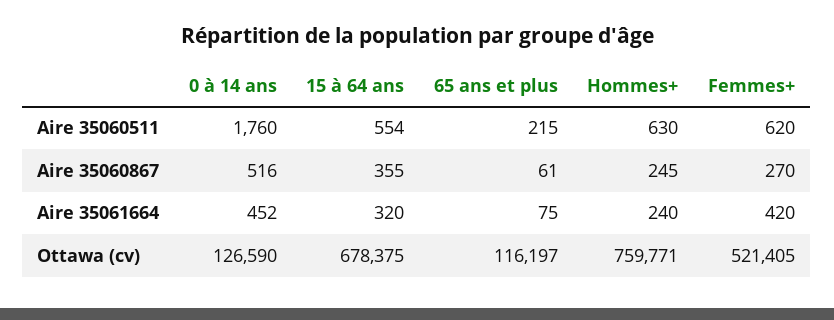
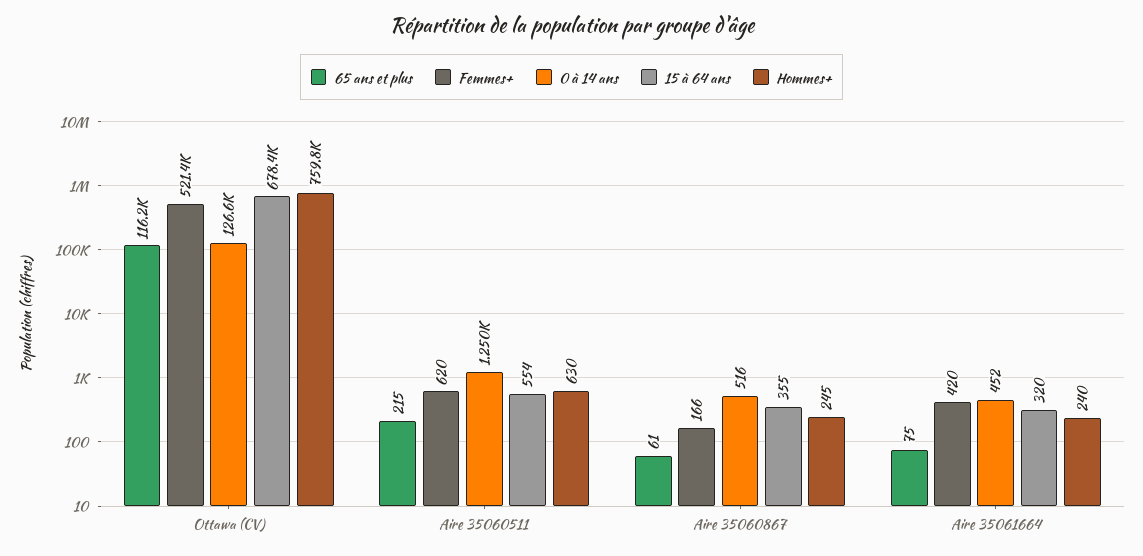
  {
    "0 à 14 ans": {
-     "Aire 35060511": 1760,
+     "Aire 35060511": 1250,
      "Aire 35060867": 516,
      "Aire 35061664": 452,
      "Ottawa (cv)": 126590
    },
    "15 à 64 ans": {
      "Aire 35060511": 554,
      "Aire 35060867": 355,
      "Aire 35061664": 320,
      "Ottawa (cv)": 678375
    },
    "65 ans et plus": {
      "Aire 35060511": 215,
      "Aire 35060867": 61,
      "Aire 35061664": 75,
      "Ottawa (cv)": 116197
    },
    "Hommes+": {
      "Aire 35060511": 630,
      "Aire 35060867": 245,
      "Aire 35061664": 240,
      "Ottawa (cv)": 759771
    },
    "Femmes+": {
      "Aire 35060511": 620,
-     "Aire 35060867": 270,
+     "Aire 35060867": 166,
      "Aire 35061664": 420,
      "Ottawa (cv)": 521405
    }
  }

